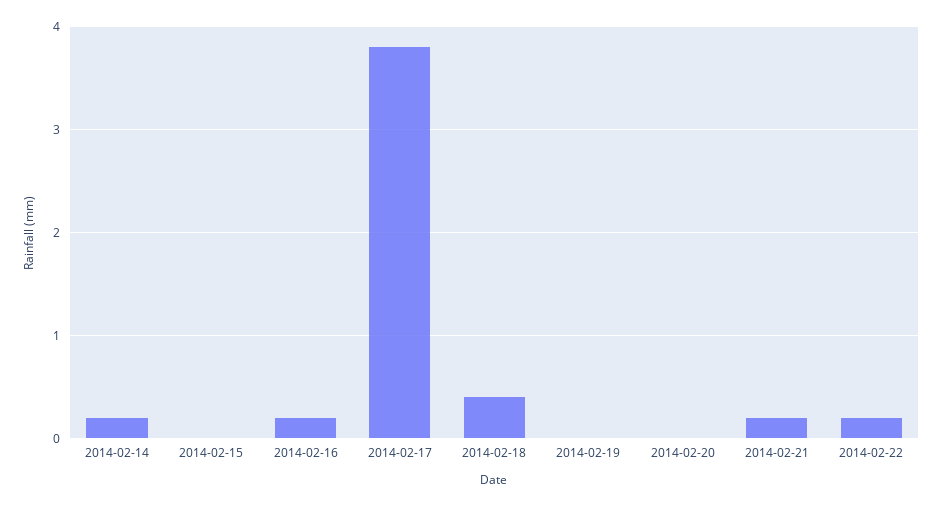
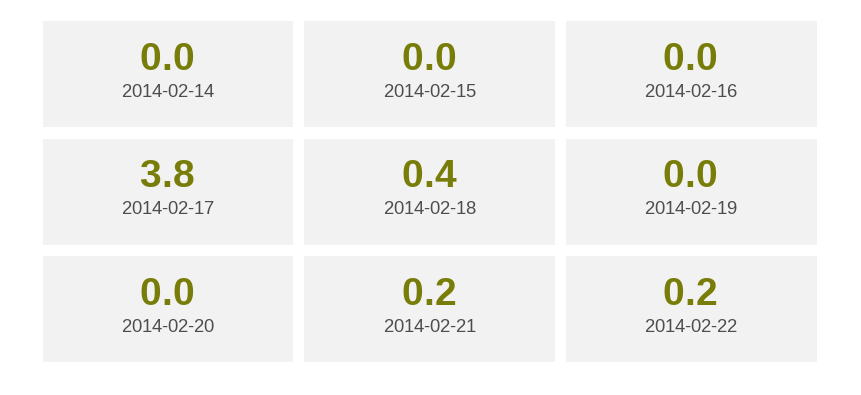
  {
-   "2014-02-14": 0.2,
+   "2014-02-14": 0,
    "2014-02-15": 0,
-   "2014-02-16": 0.2,
+   "2014-02-16": 0,
    "2014-02-17": 3.8,
    "2014-02-18": 0.4,
    "2014-02-19": 0,
    "2014-02-20": 0,
    "2014-02-21": 0.2,
    "2014-02-22": 0.2
  }

